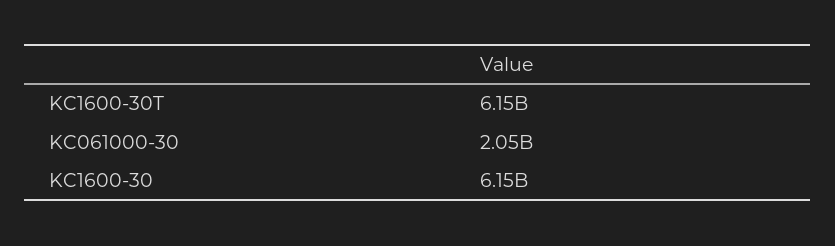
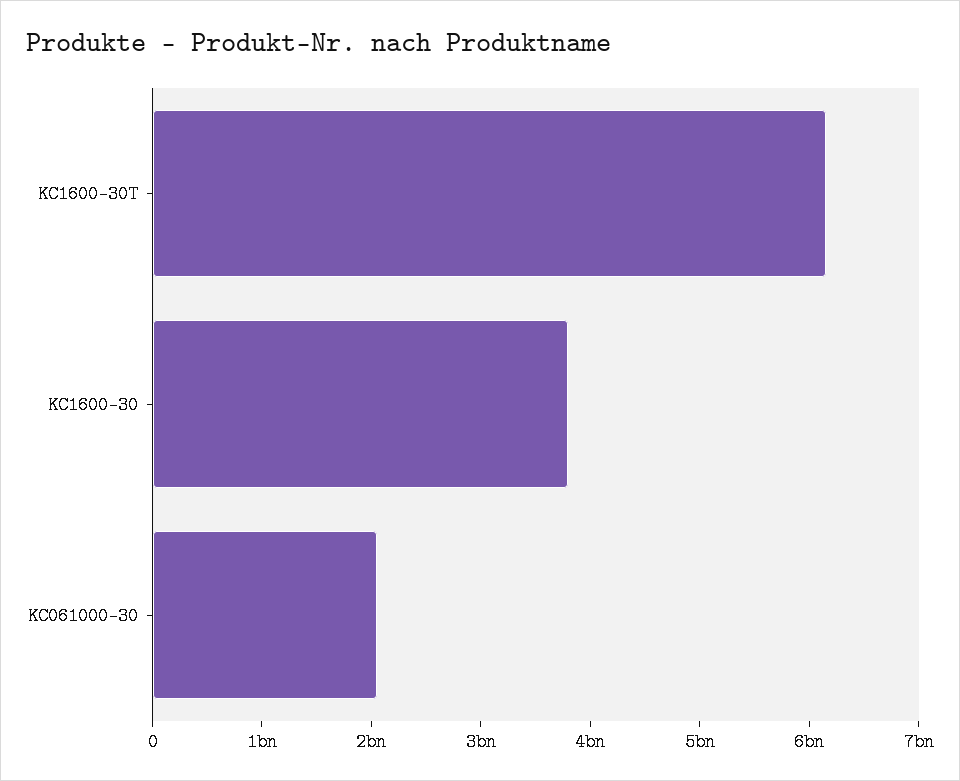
  {
    "KC1600-30T": 6150000000,
    "KC061000-30": 2050000000,
-   "KC1600-30": 6150000000
+   "KC1600-30": 3800000000
  }

